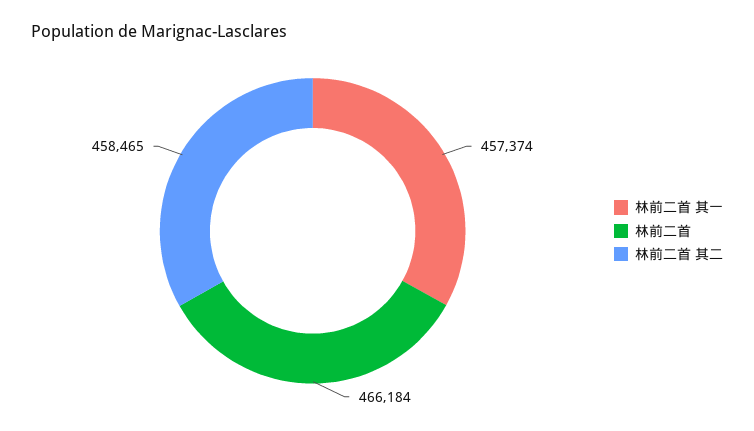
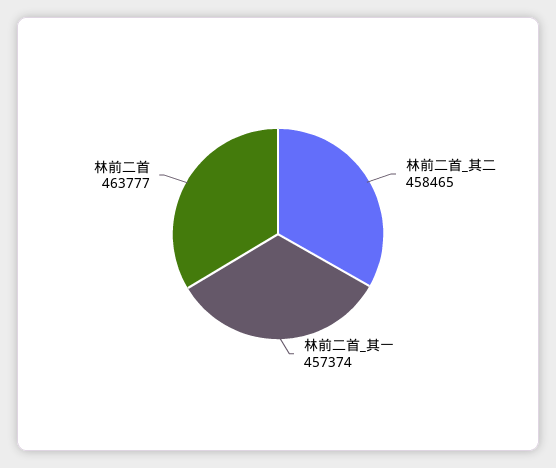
  {
    "林前二首 其一": 457374,
-   "林前二首": 466184,
+   "林前二首": 463777,
    "林前二首 其二": 458465
  }

